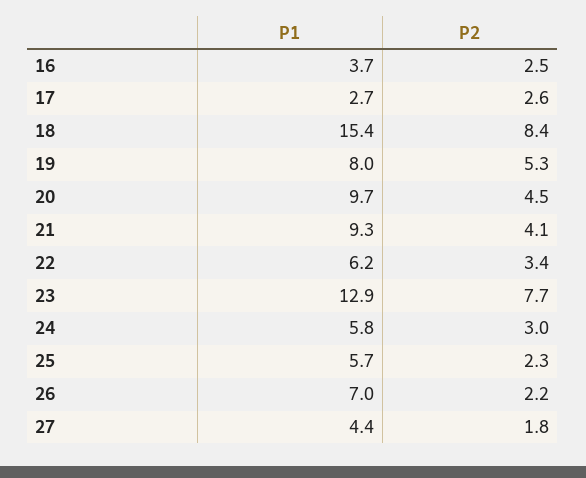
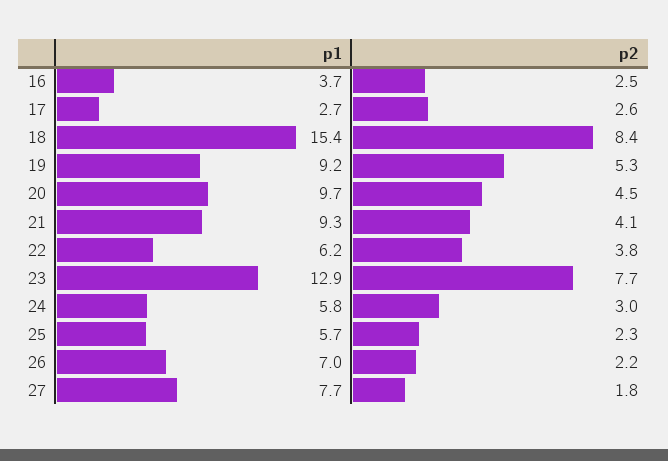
  {
    "P1": {
      "16": 3.7,
      "17": 2.7,
      "18": 15.4,
-     "19": 8,
+     "19": 9.2,
      "20": 9.7,
      "21": 9.3,
      "22": 6.2,
      "23": 12.9,
      "24": 5.8,
      "25": 5.7,
      "26": 7,
-     "27": 4.4
+     "27": 7.7
    },
    "P2": {
      "16": 2.5,
      "17": 2.6,
      "18": 8.4,
      "19": 5.3,
      "20": 4.5,
      "21": 4.1,
-     "22": 3.4,
+     "22": 3.8,
      "23": 7.7,
      "24": 3,
      "25": 2.3,
      "26": 2.2,
      "27": 1.8
    }
  }

